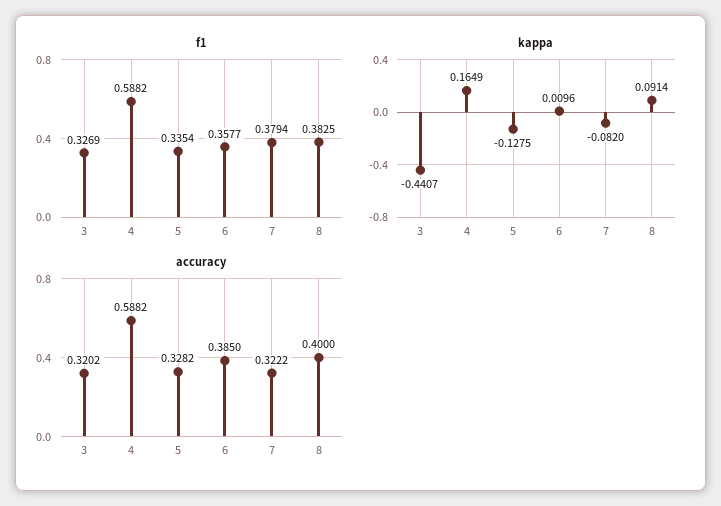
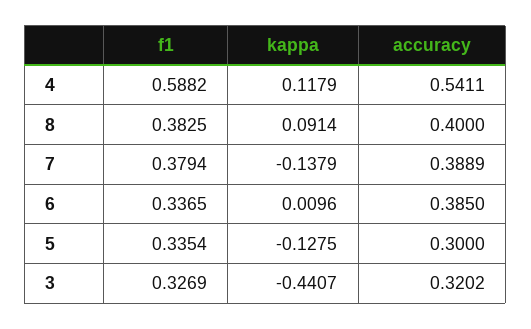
  {
    "f1": {
      "3": 0.3269,
      "4": 0.5882,
      "5": 0.3354,
-     "6": 0.3577,
+     "6": 0.3365,
      "7": 0.3794,
      "8": 0.3825
    },
    "kappa": {
      "3": -0.4407,
-     "4": 0.1649,
+     "4": 0.1179,
      "5": -0.1275,
      "6": 0.0096,
-     "7": -0.082,
+     "7": -0.1379,
      "8": 0.0914
    },
    "accuracy": {
      "3": 0.3202,
-     "4": 0.5882,
+     "4": 0.5411,
-     "5": 0.3282,
+     "5": 0.3,
      "6": 0.385,
-     "7": 0.3222,
+     "7": 0.3889,
      "8": 0.4
    }
  }

